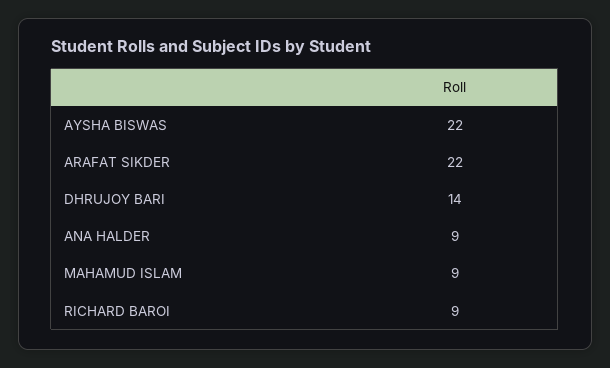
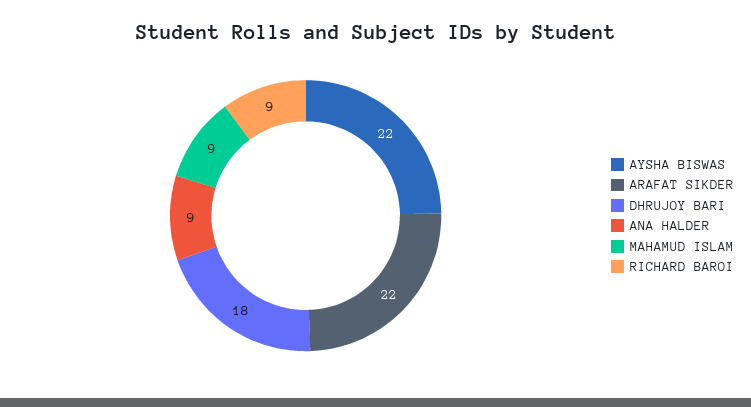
  {
    "AYSHA BISWAS": 22,
    "ARAFAT SIKDER": 22,
-   "DHRUJOY BARI": 14,
+   "DHRUJOY BARI": 18,
    "ANA HALDER": 9,
    "MAHAMUD ISLAM": 9,
    "RICHARD BAROI": 9
  }

